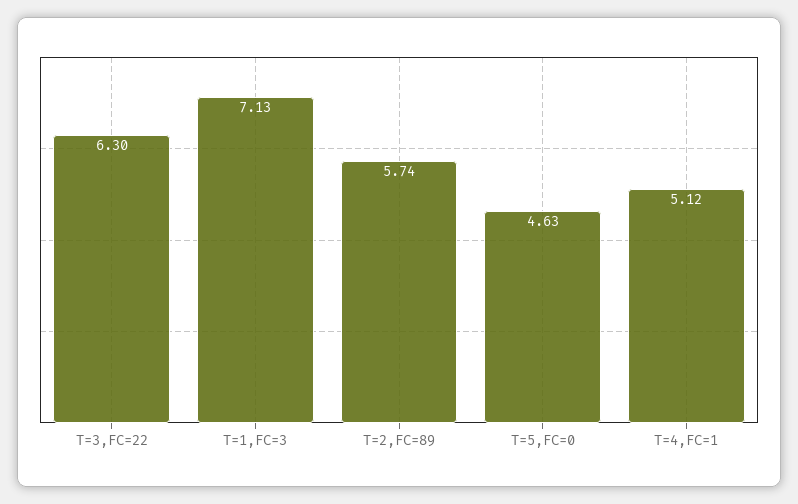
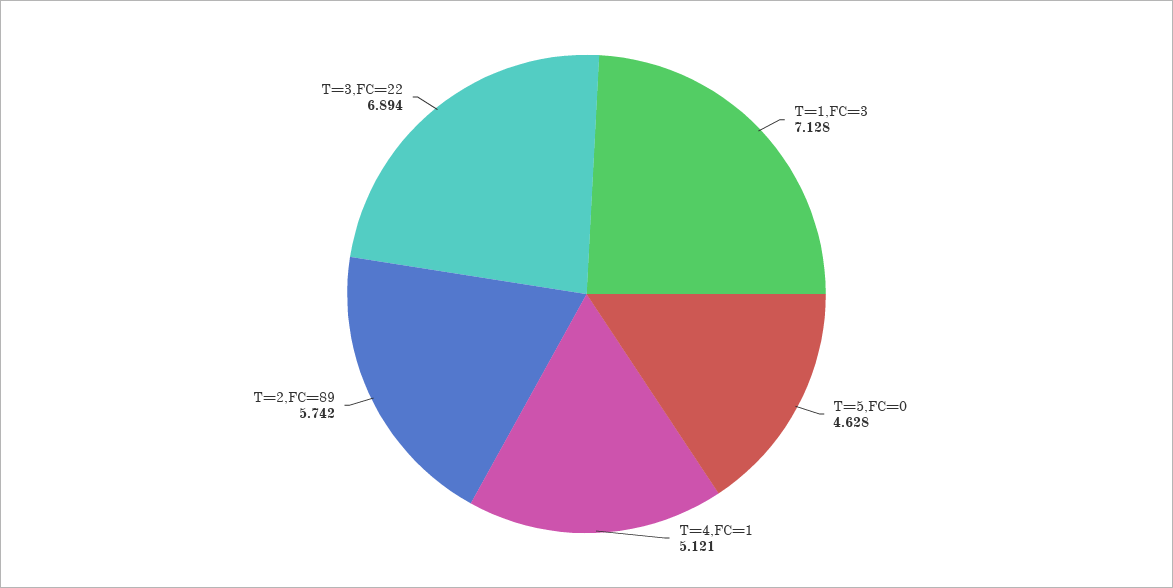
  {
-   "T=3,FC=22": 6.3,
+   "T=3,FC=22": 6.894,
    "T=1,FC=3": 7.128,
    "T=2,FC=89": 5.742,
    "T=5,FC=0": 4.628,
    "T=4,FC=1": 5.121
  }

